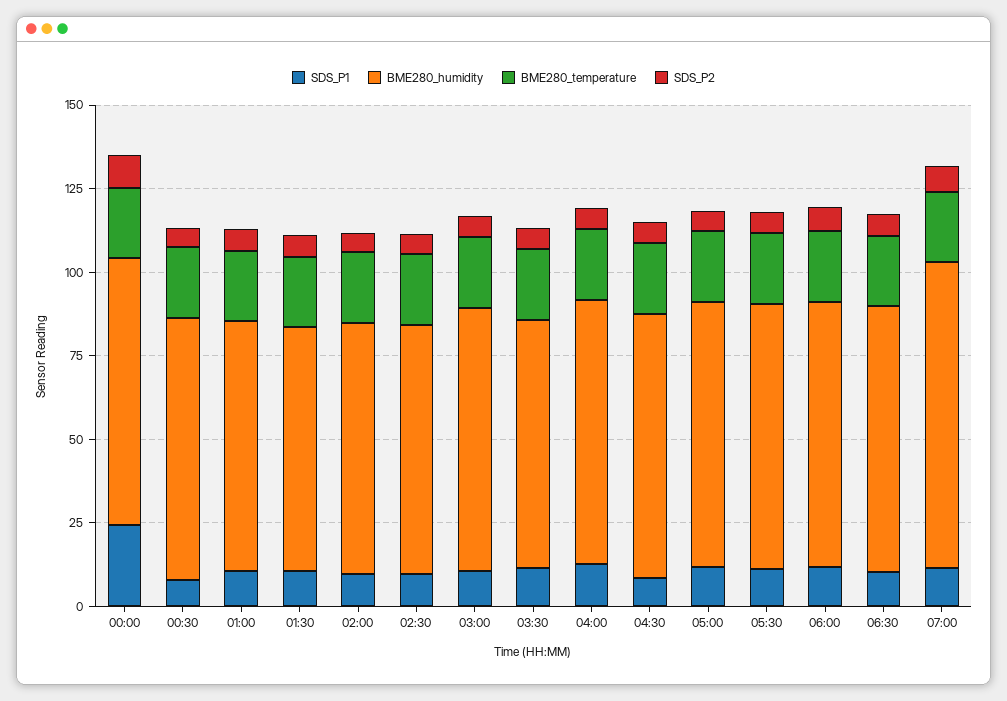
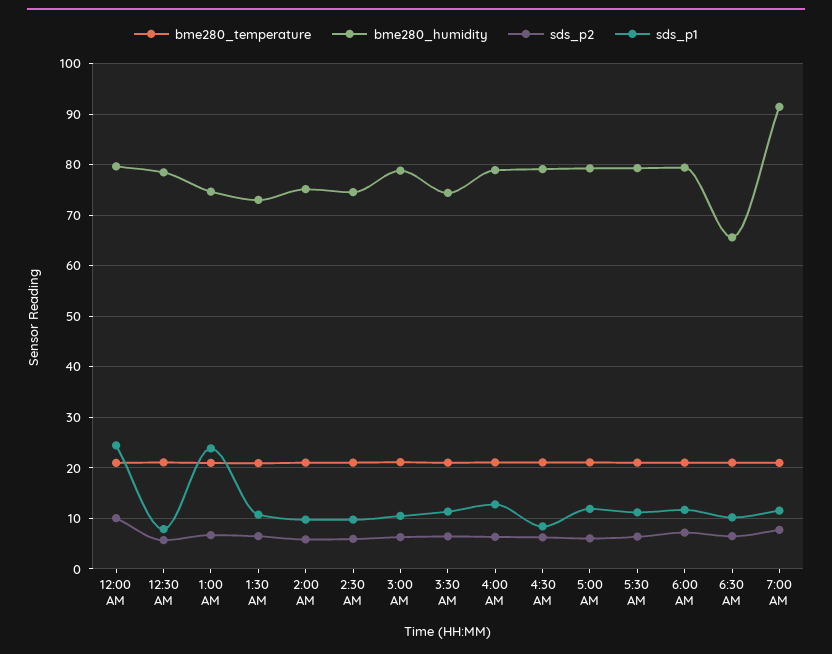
  {
    "SDS_P1": {
      "00:00": 24,
      "00:30": 8,
-     "01:00": 10,
+     "01:00": 24,
      "01:30": 10,
      "02:00": 10,
      "02:30": 10,
      "03:00": 10,
      "03:30": 12,
      "04:00": 12,
      "04:30": 8,
      "05:00": 12,
      "05:30": 12,
      "06:00": 12,
      "06:30": 10,
      "07:00": 12
    },
    "BME280_humidity": {
      "00:00": 80,
      "00:30": 78,
      "01:00": 74,
      "01:30": 74,
      "02:00": 76,
      "02:30": 74,
      "03:00": 78,
      "03:30": 74,
      "04:00": 78,
      "04:30": 80,
      "05:00": 80,
      "05:30": 80,
      "06:00": 80,
-     "06:30": 80,
+     "06:30": 66,
      "07:00": 92
    },
    "BME280_temperature": {
      "00:00": 22,
      "00:30": 22,
      "01:00": 20,
      "01:30": 20,
      "02:00": 22,
      "02:30": 22,
      "03:00": 22,
      "03:30": 22,
      "04:00": 22,
      "04:30": 22,
      "05:00": 22,
      "05:30": 22,
      "06:00": 22,
      "06:30": 22,
      "07:00": 22
    },
    "SDS_P2": {
      "00:00": 10,
      "00:30": 6,
      "01:00": 6,
      "01:30": 6,
      "02:00": 6,
      "02:30": 6,
      "03:00": 6,
      "03:30": 6,
      "04:00": 6,
      "04:30": 6,
      "05:00": 6,
      "05:30": 6,
      "06:00": 8,
      "06:30": 6,
      "07:00": 8
    }
  }

